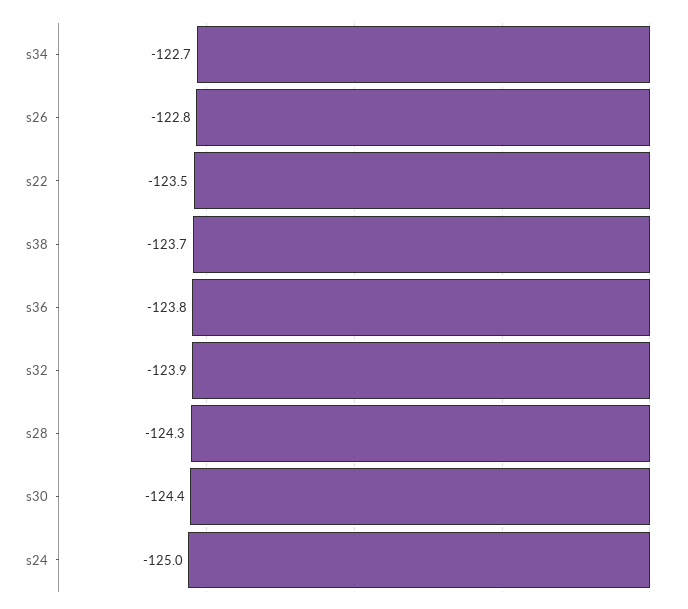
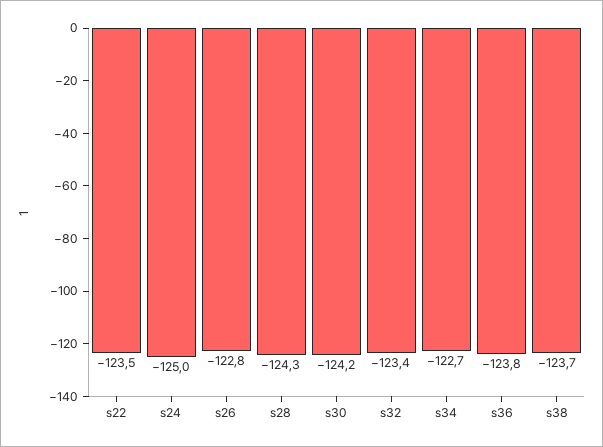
  {
    "s34": -122.7,
    "s26": -122.8,
    "s22": -123.5,
    "s38": -123.7,
    "s36": -123.8,
-   "s32": -123.9,
+   "s32": -123.4,
    "s28": -124.3,
-   "s30": -124.4,
+   "s30": -124.2,
    "s24": -125
  }

